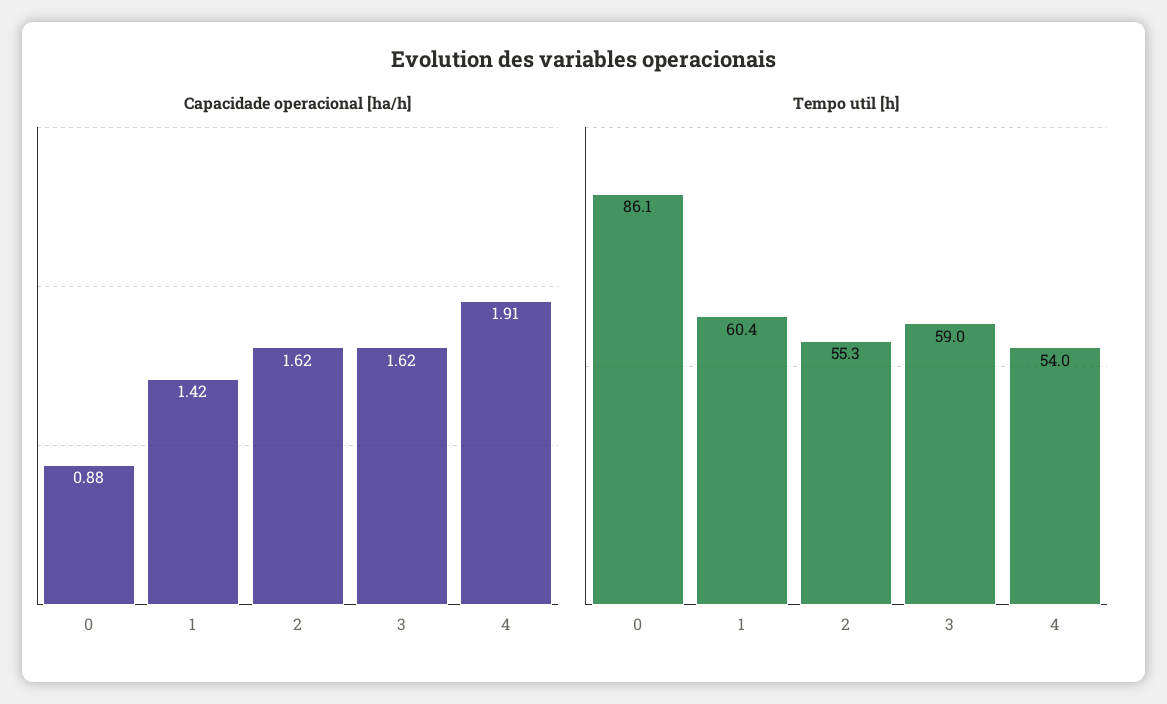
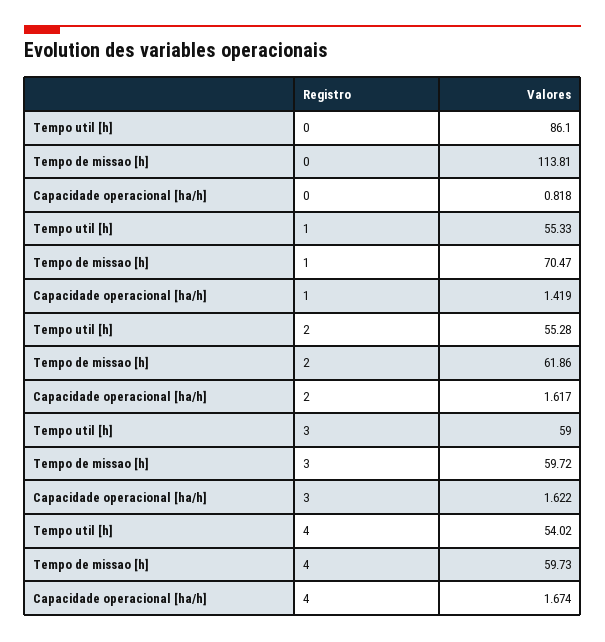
  {
    "Capacidade operacional [ha/h]": {
-     "0": 0.88,
+     "0": 0.818,
      "1": 1.419,
      "2": 1.617,
      "3": 1.622,
-     "4": 1.91
+     "4": 1.674
    },
    "Tempo util [h]": {
      "0": 86.1,
-     "1": 60.4,
+     "1": 55.33,
      "2": 55.28,
      "3": 59,
      "4": 54.02
-   }
+   },
+   "Tempo de missao [h]": {
+     "0": 113.81,
+     "1": 70.47,
+     "2": 61.86,
+     "3": 59.72,
+     "4": 59.73
+   }
  }

